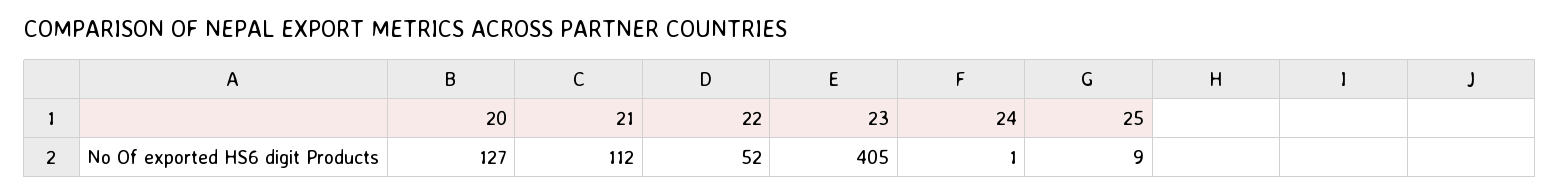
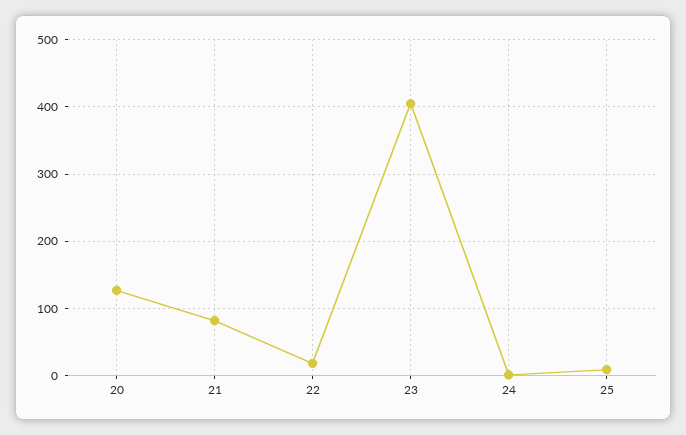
  {
    "20": 127,
-   "21": 112,
+   "21": 80,
-   "22": 52,
+   "22": 20,
    "23": 405,
    "24": 1,
    "25": 9
  }

